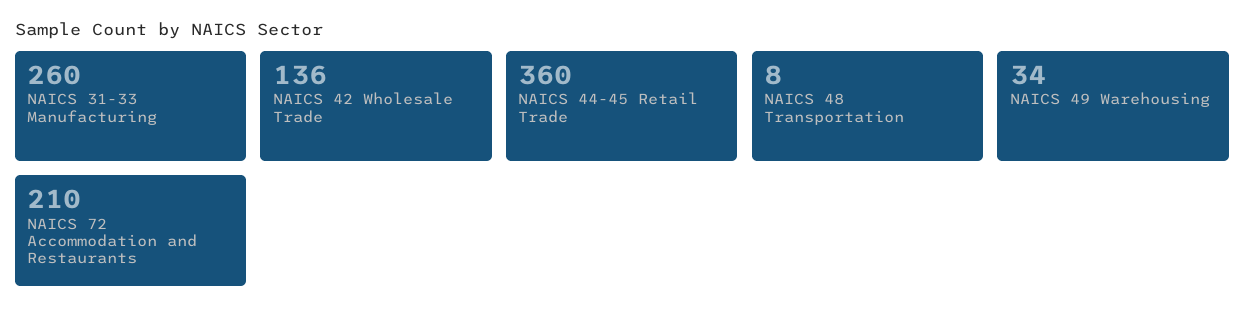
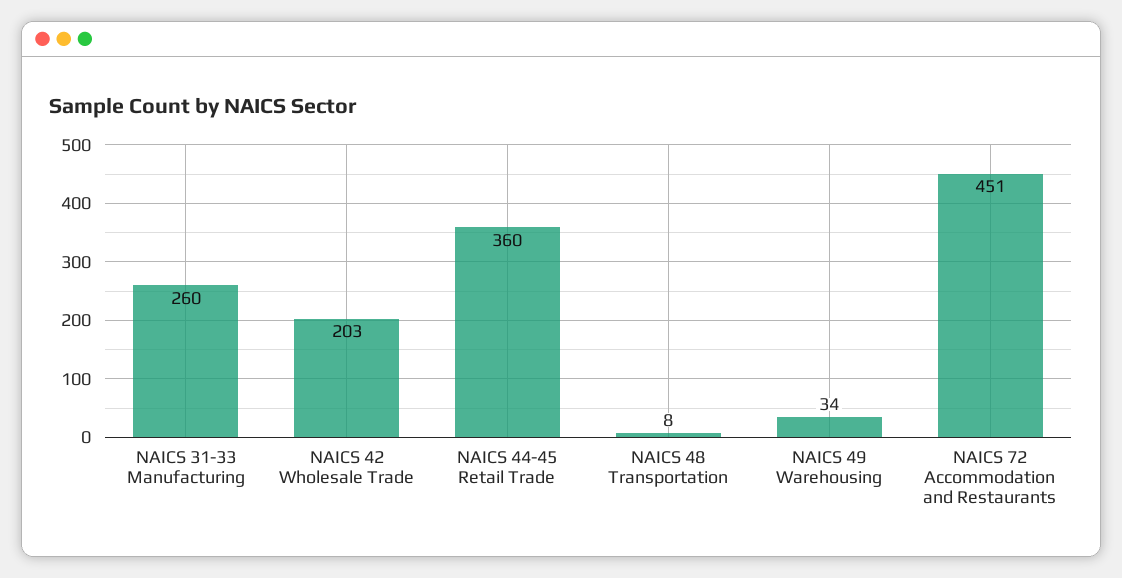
  {
    "NAICS 31-33 Manufacturing": 260,
-   "NAICS 42 Wholesale Trade": 136,
+   "NAICS 42 Wholesale Trade": 203,
    "NAICS 44-45 Retail Trade": 360,
    "NAICS 48 Transportation": 8,
    "NAICS 49 Warehousing": 34,
-   "NAICS 72 Accommodation and Restaurants": 210
+   "NAICS 72 Accommodation and Restaurants": 451
  }

